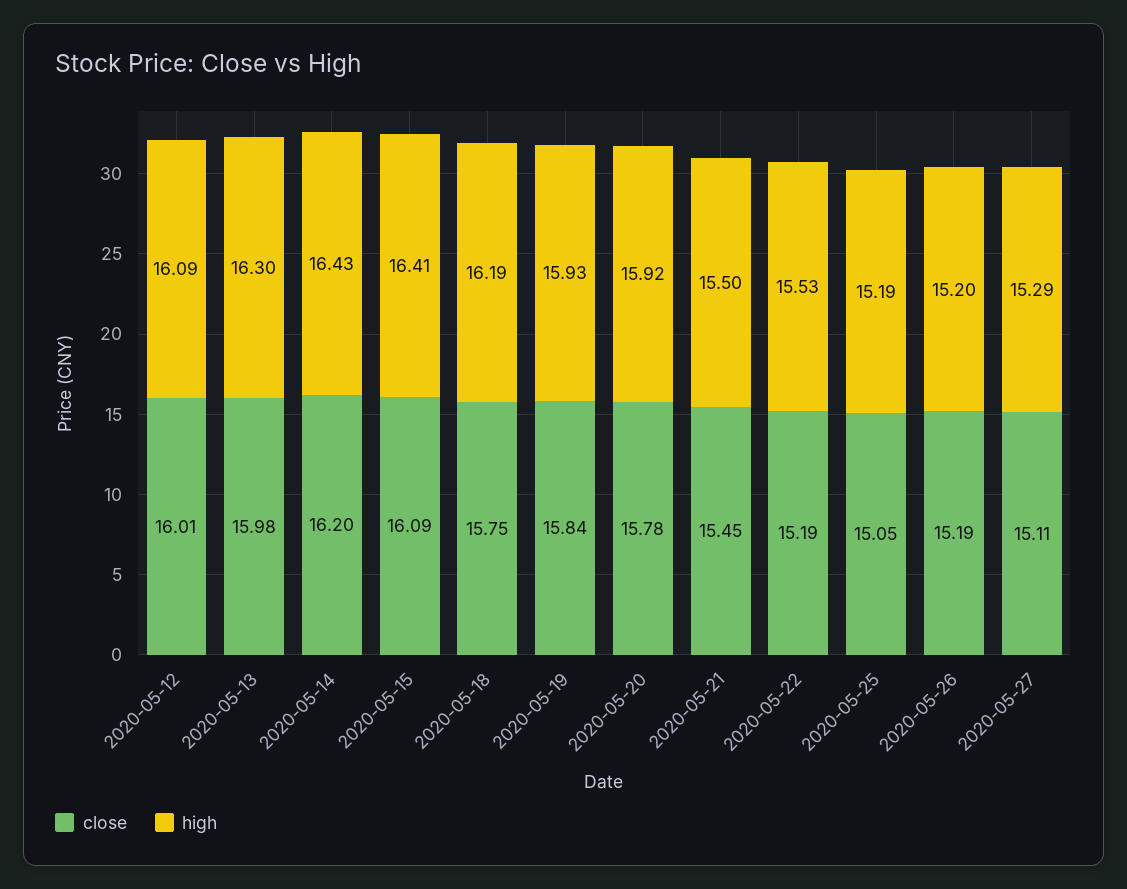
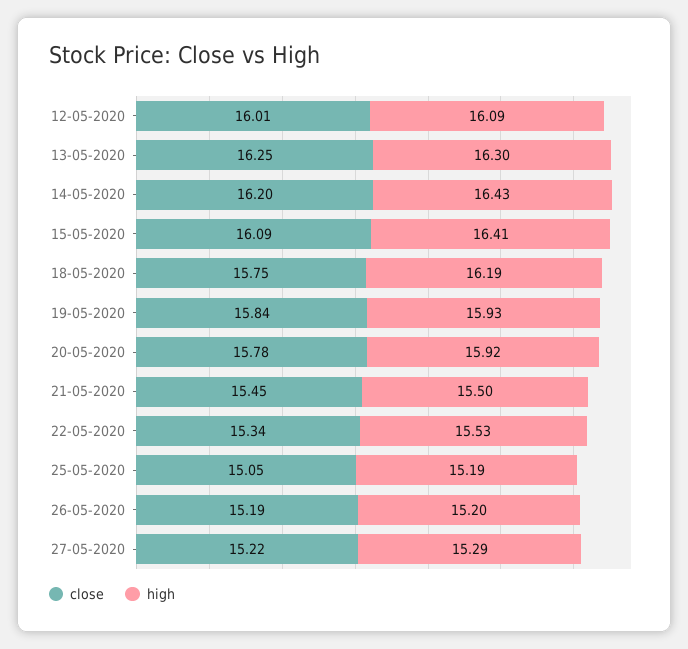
  {
    "close": {
      "2020-05-12": 16.01,
-     "2020-05-13": 15.98,
+     "2020-05-13": 16.25,
      "2020-05-14": 16.2,
      "2020-05-15": 16.09,
      "2020-05-18": 15.75,
      "2020-05-19": 15.84,
      "2020-05-20": 15.78,
      "2020-05-21": 15.45,
-     "2020-05-22": 15.19,
+     "2020-05-22": 15.34,
      "2020-05-25": 15.05,
      "2020-05-26": 15.19,
-     "2020-05-27": 15.11
+     "2020-05-27": 15.22
    },
    "high": {
      "2020-05-12": 16.09,
      "2020-05-13": 16.3,
      "2020-05-14": 16.43,
      "2020-05-15": 16.41,
      "2020-05-18": 16.19,
      "2020-05-19": 15.93,
      "2020-05-20": 15.92,
      "2020-05-21": 15.5,
      "2020-05-22": 15.53,
      "2020-05-25": 15.19,
      "2020-05-26": 15.2,
      "2020-05-27": 15.29
    }
  }

